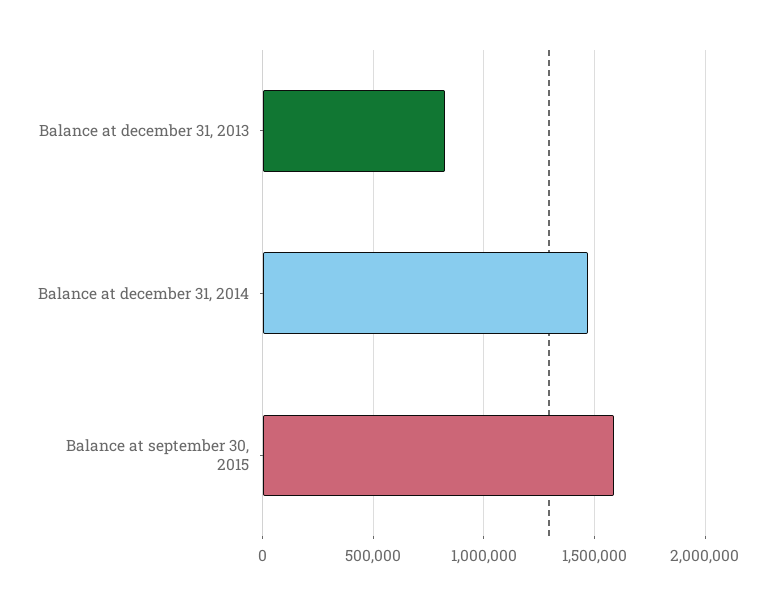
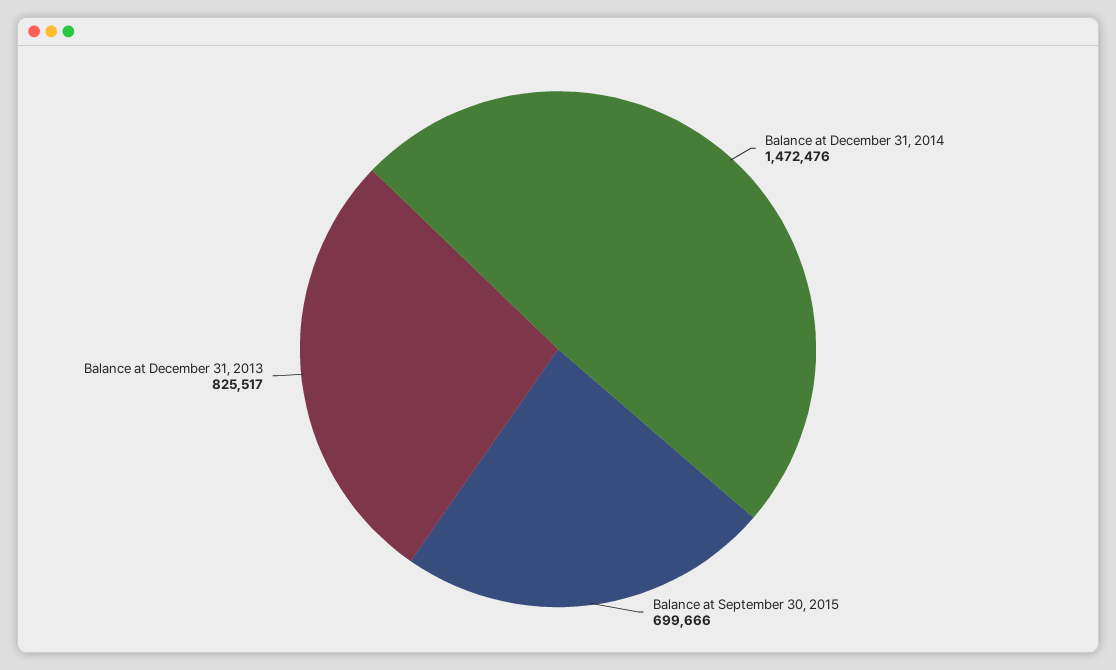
  {
    "Balance at december 31, 2013": 825517,
    "Balance at december 31, 2014": 1472476,
-   "Balance at september 30, 2015": 1600000
+   "Balance at september 30, 2015": 699666
  }

